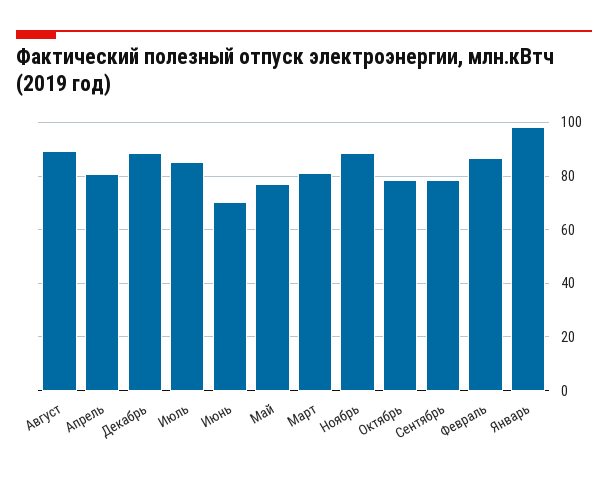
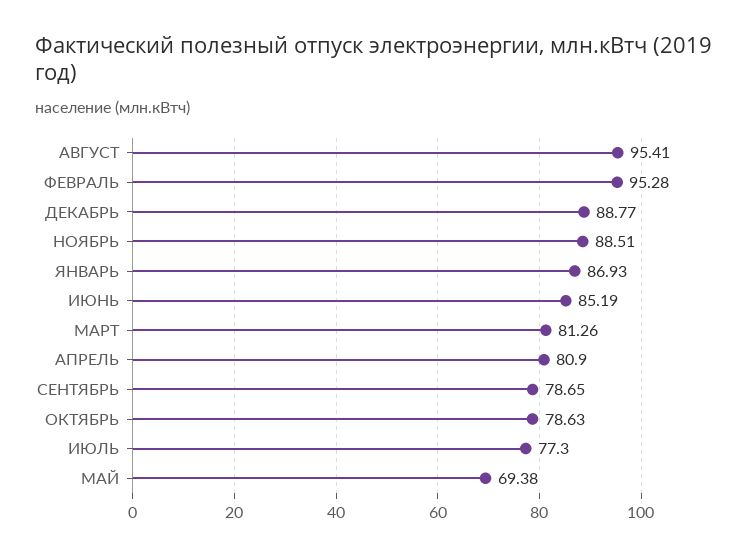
  {
-   "Август": 90,
+   "Август": 95.41,
    "Апрель": 80.9,
    "Декабрь": 88.77,
-   "Июль": 85,
+   "Июль": 77.3,
-   "Июнь": 70,
+   "Июнь": 85.19,
-   "Май": 77.5,
+   "Май": 69.38,
    "Март": 81.26,
    "Ноябрь": 88.51,
    "Октябрь": 78.63,
    "Сентябрь": 78.65,
-   "Февраль": 87.5,
+   "Февраль": 95.28,
-   "Январь": 97.5
+   "Январь": 86.93
  }

